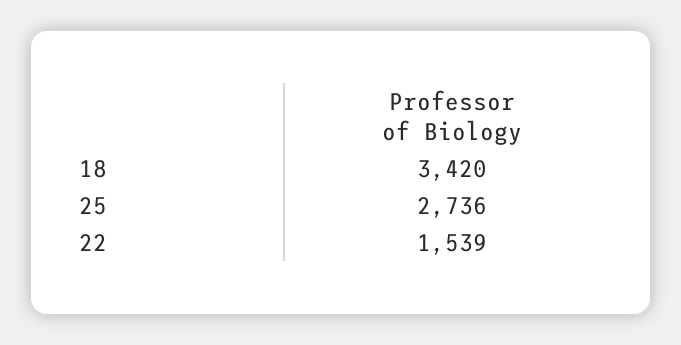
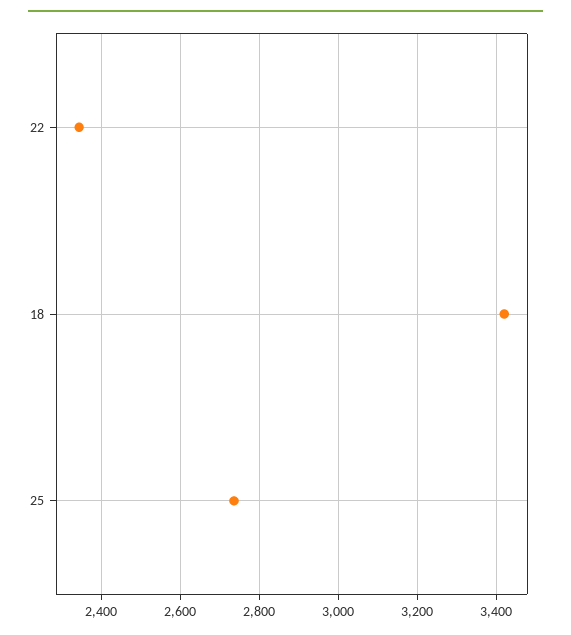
  {
    "18": 3420,
    "25": 2736,
-   "22": 1539
+   "22": 2340
  }

